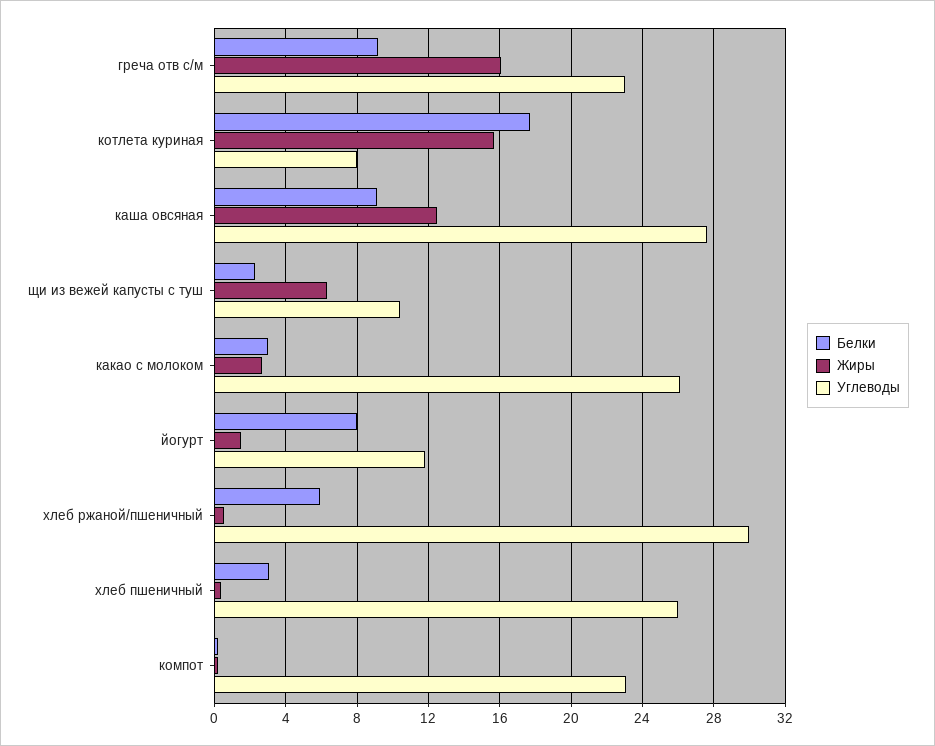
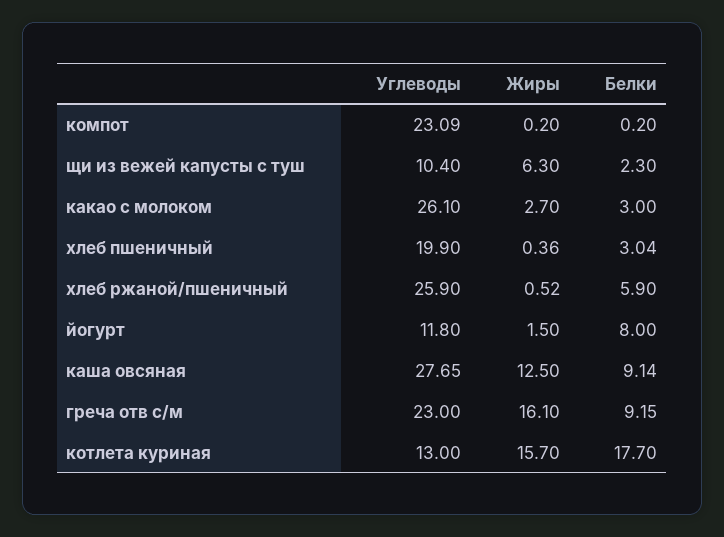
  {
    "Белки": {
      "греча отв с/м": 9.15,
      "котлета куриная": 17.7,
      "каша овсяная": 9.14,
      "щи из вежей капусты с туш": 2.3,
      "какао с молоком": 3,
      "йогурт": 8,
      "хлеб ржаной/пшеничный": 5.9,
      "хлеб пшеничный": 3.04,
      "компот": 0.2
    },
    "Жиры": {
      "греча отв с/м": 16.1,
      "котлета куриная": 15.7,
      "каша овсяная": 12.5,
      "щи из вежей капусты с туш": 6.3,
      "какао с молоком": 2.7,
      "йогурт": 1.5,
      "хлеб ржаной/пшеничный": 0.52,
      "хлеб пшеничный": 0.36,
      "компот": 0.2
    },
    "Углеводы": {
      "греча отв с/м": 23,
-     "котлета куриная": 8,
+     "котлета куриная": 13,
      "каша овсяная": 27.65,
      "щи из вежей капусты с туш": 10.4,
      "какао с молоком": 26.1,
      "йогурт": 11.8,
-     "хлеб ржаной/пшеничный": 30,
+     "хлеб ржаной/пшеничный": 25.9,
-     "хлеб пшеничный": 26,
+     "хлеб пшеничный": 19.9,
      "компот": 23.09
    }
  }

